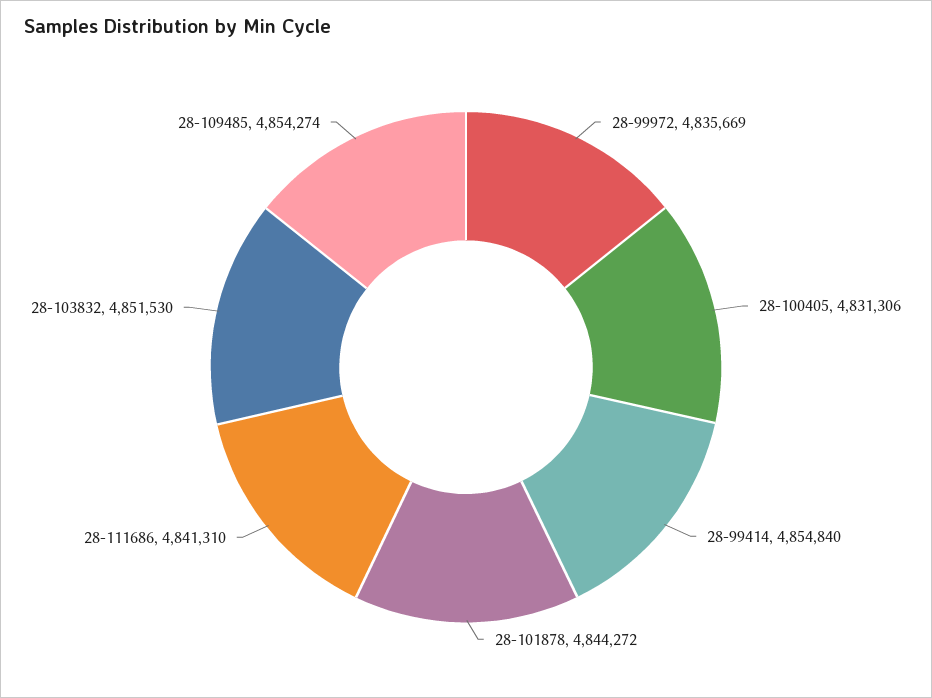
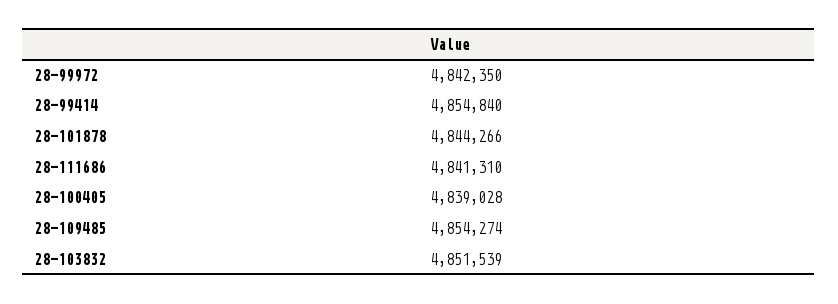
  {
-   "28-99972": 4835669,
+   "28-99972": 4842350,
-   "28-100405": 4831306,
+   "28-100405": 4839028,
    "28-99414": 4854840,
-   "28-101878": 4844272,
+   "28-101878": 4844266,
    "28-111686": 4841310,
-   "28-103832": 4851530,
+   "28-103832": 4851539,
    "28-109485": 4854274
  }

